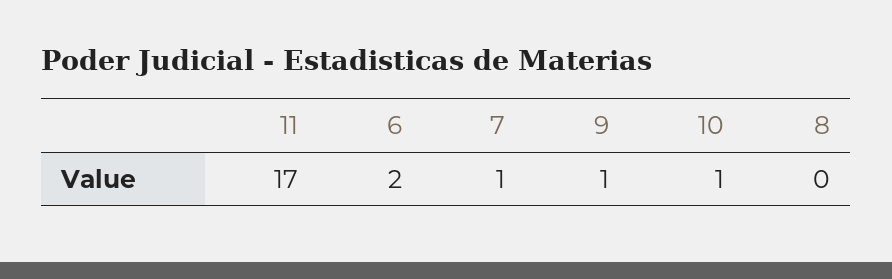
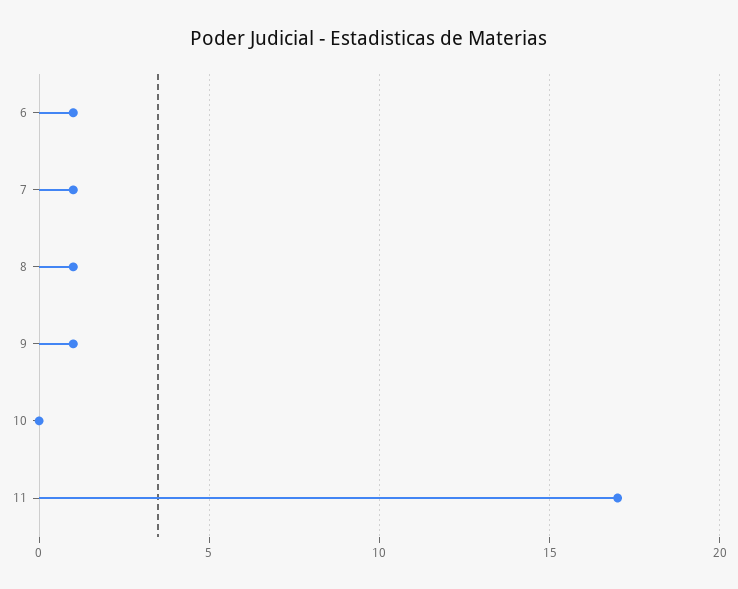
  {
    "11": 17,
-   "6": 2,
+   "6": 1,
    "7": 1,
    "9": 1,
-   "10": 1,
+   "10": 0,
-   "8": 0
+   "8": 1
  }

